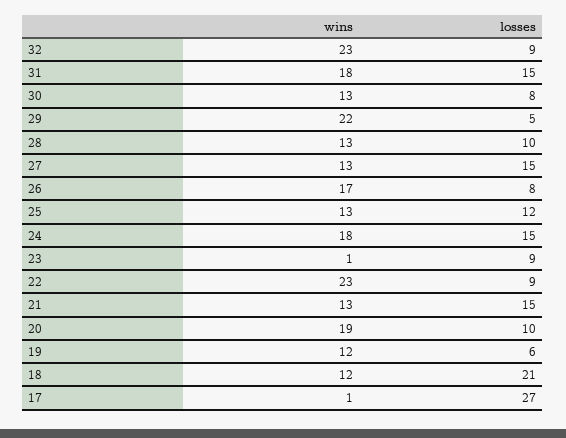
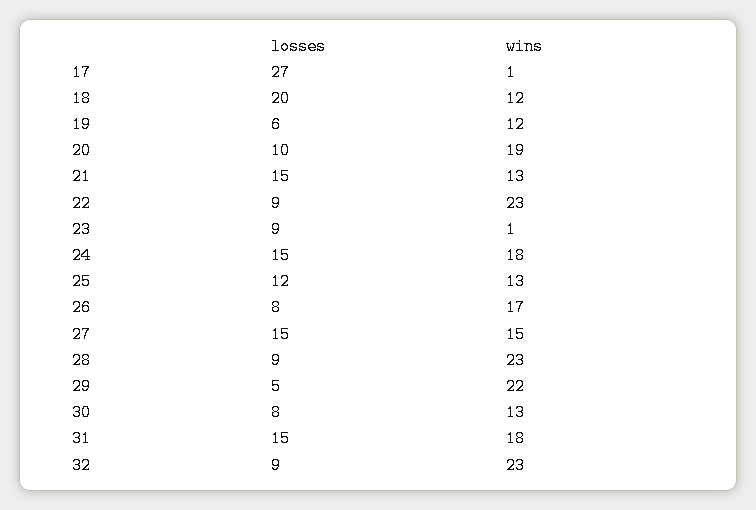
  {
    "wins": {
      "32": 23,
      "31": 18,
      "30": 13,
      "29": 22,
-     "28": 13,
+     "28": 23,
-     "27": 13,
+     "27": 15,
      "26": 17,
      "25": 13,
      "24": 18,
      "23": 1,
      "22": 23,
      "21": 13,
      "20": 19,
      "19": 12,
      "18": 12,
      "17": 1
    },
    "losses": {
      "32": 9,
      "31": 15,
      "30": 8,
      "29": 5,
-     "28": 10,
+     "28": 9,
      "27": 15,
      "26": 8,
      "25": 12,
      "24": 15,
      "23": 9,
      "22": 9,
      "21": 15,
      "20": 10,
      "19": 6,
-     "18": 21,
+     "18": 20,
      "17": 27
    }
  }

